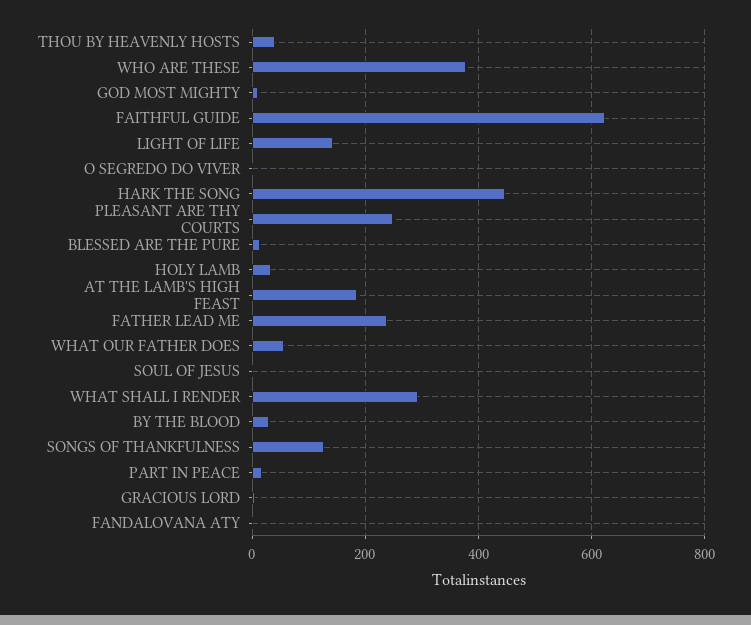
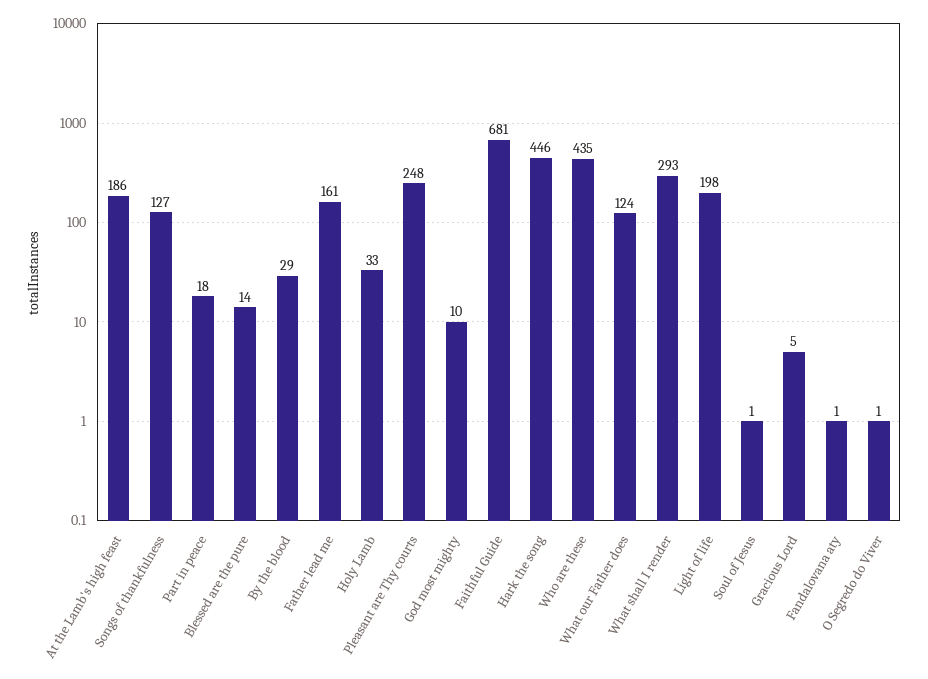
  {
-   "THOU BY HEAVENLY HOSTS": 40,
-   "WHO ARE THESE": 380,
+   "WHO ARE THESE": 435,
    "GOD MOST MIGHTY": 10,
-   "FAITHFUL GUIDE": 620,
+   "FAITHFUL GUIDE": 681,
-   "LIGHT OF LIFE": 140,
+   "LIGHT OF LIFE": 198,
    "O SEGREDO DO VIVER": 1,
    "HARK THE SONG": 446,
    "PLEASANT ARE THY COURTS": 248,
    "BLESSED ARE THE PURE": 14,
    "HOLY LAMB": 33,
    "AT THE LAMB'S HIGH FEAST": 186,
-   "FATHER LEAD ME": 240,
+   "FATHER LEAD ME": 161,
-   "WHAT OUR FATHER DOES": 60,
+   "WHAT OUR FATHER DOES": 124,
    "SOUL OF JESUS": 1,
    "WHAT SHALL I RENDER": 293,
    "BY THE BLOOD": 29,
    "SONGS OF THANKFULNESS": 127,
    "PART IN PEACE": 18,
    "GRACIOUS LORD": 5,
    "FANDALOVANA ATY": 1
  }

